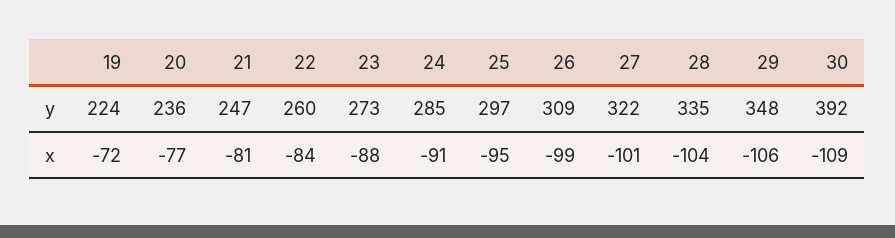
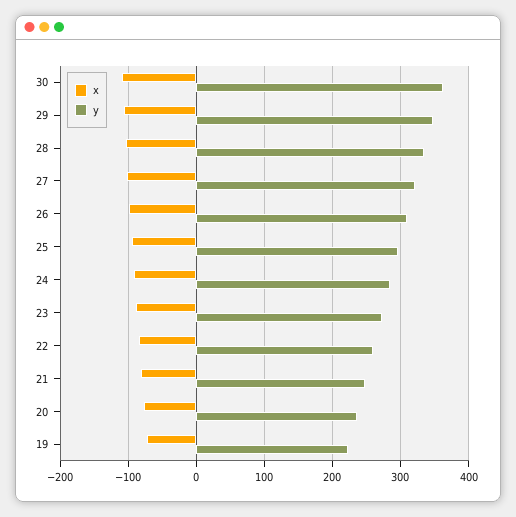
  {
    "y": {
      "19": 224,
      "20": 236,
      "21": 247,
      "22": 260,
      "23": 273,
      "24": 285,
      "25": 297,
      "26": 309,
      "27": 322,
      "28": 335,
      "29": 348,
-     "30": 392
+     "30": 360
    },
    "x": {
      "19": -72,
      "20": -77,
      "21": -81,
      "22": -84,
      "23": -88,
      "24": -91,
      "25": -95,
      "26": -99,
      "27": -101,
      "28": -104,
      "29": -106,
      "30": -109
    }
  }

